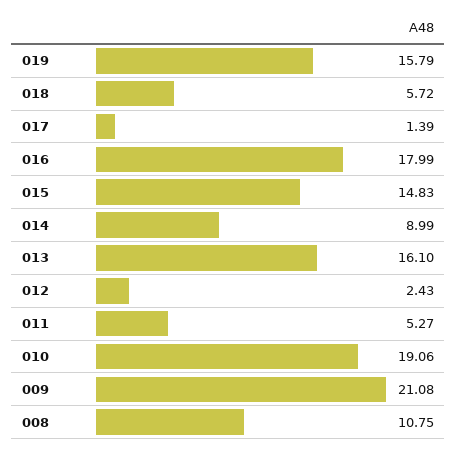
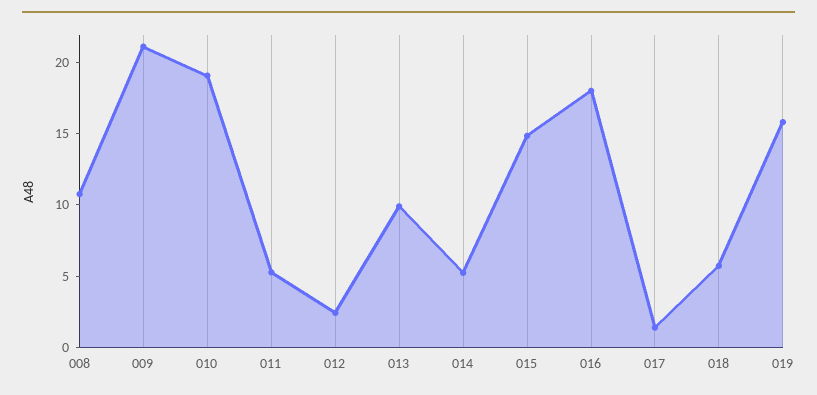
  {
    "019": 15.79,
    "018": 5.72,
    "017": 1.39,
    "016": 17.99,
    "015": 14.83,
-   "014": 8.99,
+   "014": 5,
-   "013": 16.1,
+   "013": 10,
    "012": 2.43,
    "011": 5.27,
    "010": 19.06,
    "009": 21.08,
    "008": 10.75
  }

